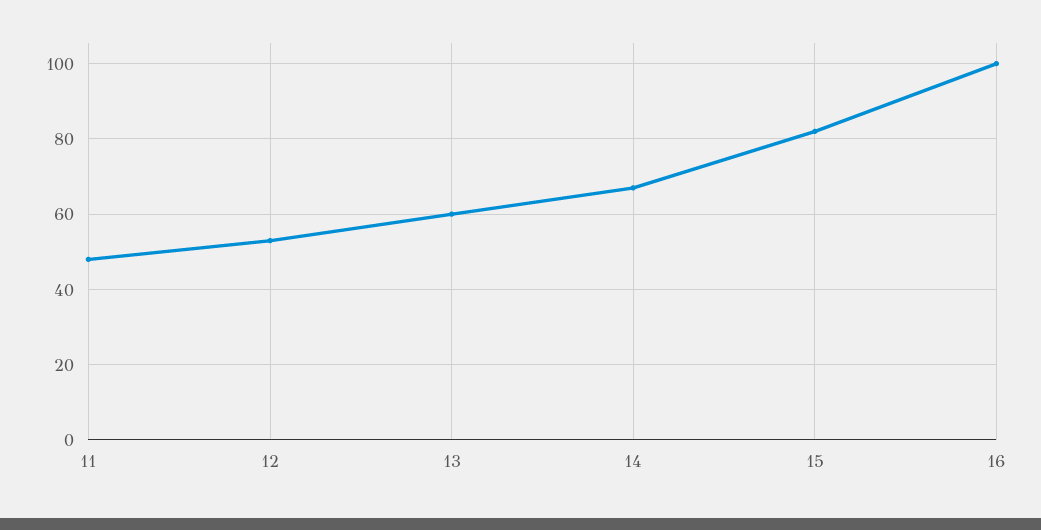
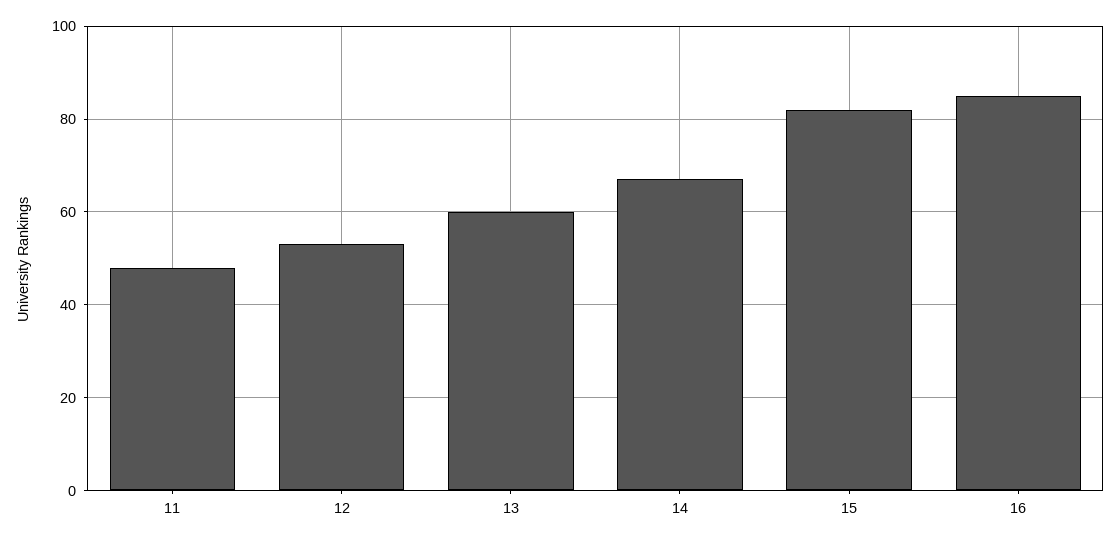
  {
    "11": 50,
    "12": 55,
    "13": 60,
    "14": 65,
    "15": 80,
-   "16": 100
+   "16": 85
  }

